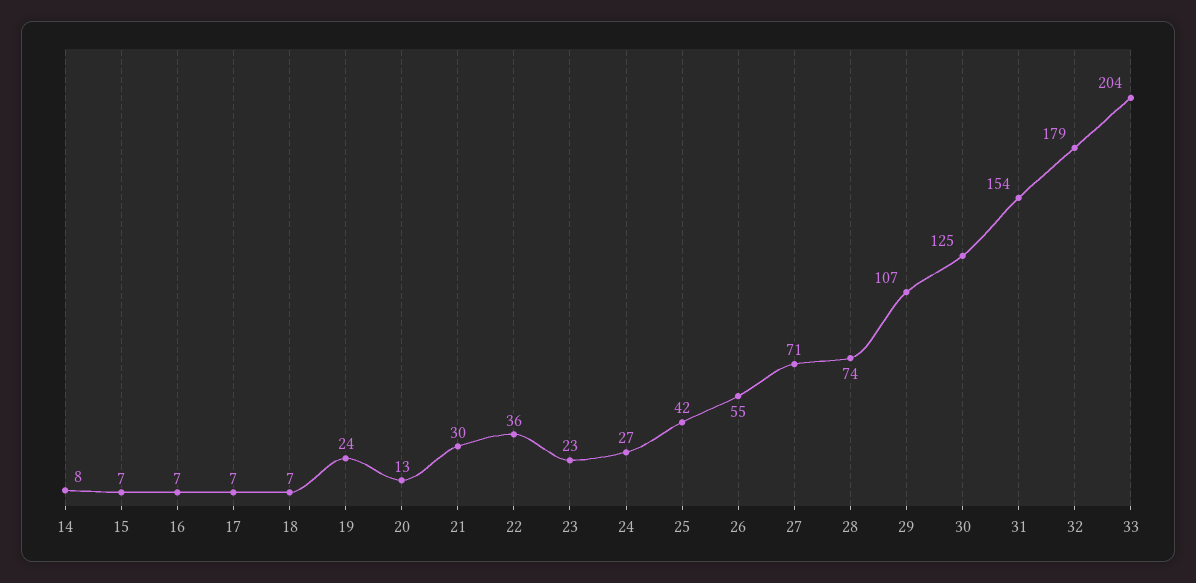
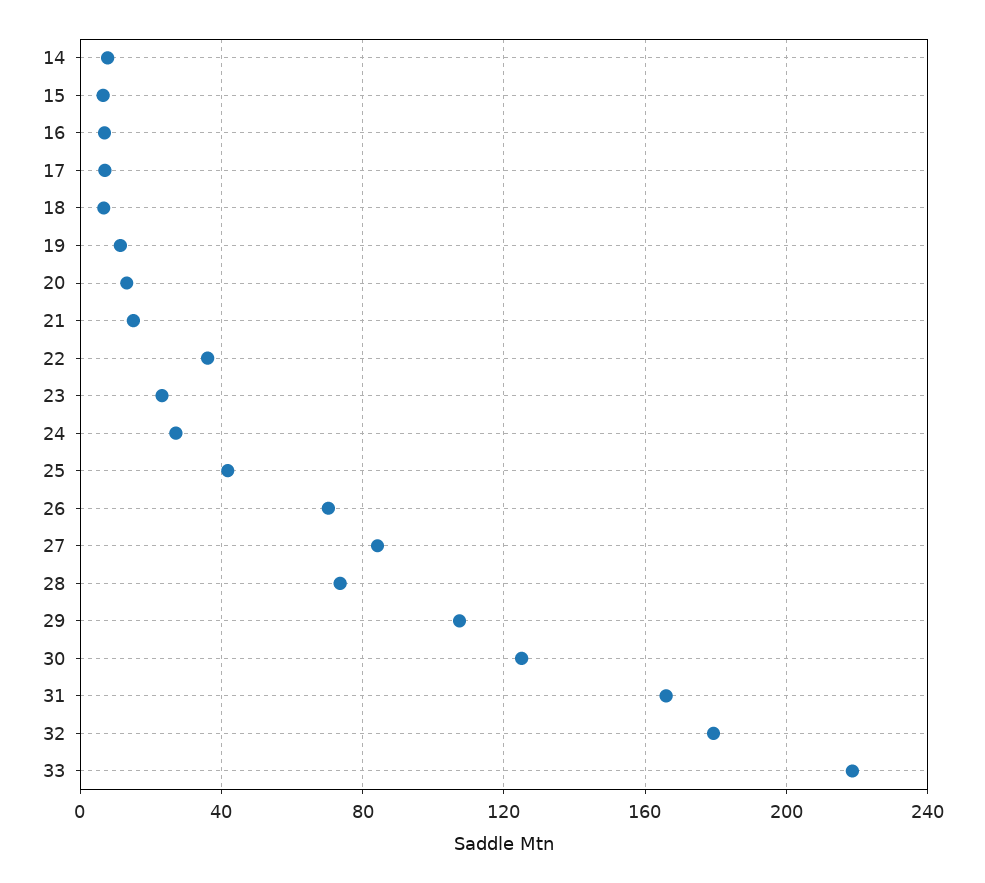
  {
    "14": 8,
    "15": 7,
    "16": 7,
    "17": 7,
    "18": 7,
-   "19": 24,
+   "19": 10,
    "20": 13,
-   "21": 30,
+   "21": 15,
    "22": 36,
    "23": 23,
    "24": 27,
    "25": 42,
-   "26": 55,
+   "26": 70,
-   "27": 71,
+   "27": 85,
    "28": 74,
    "29": 107,
    "30": 125,
-   "31": 154,
+   "31": 165,
    "32": 179,
-   "33": 204
+   "33": 220
  }

